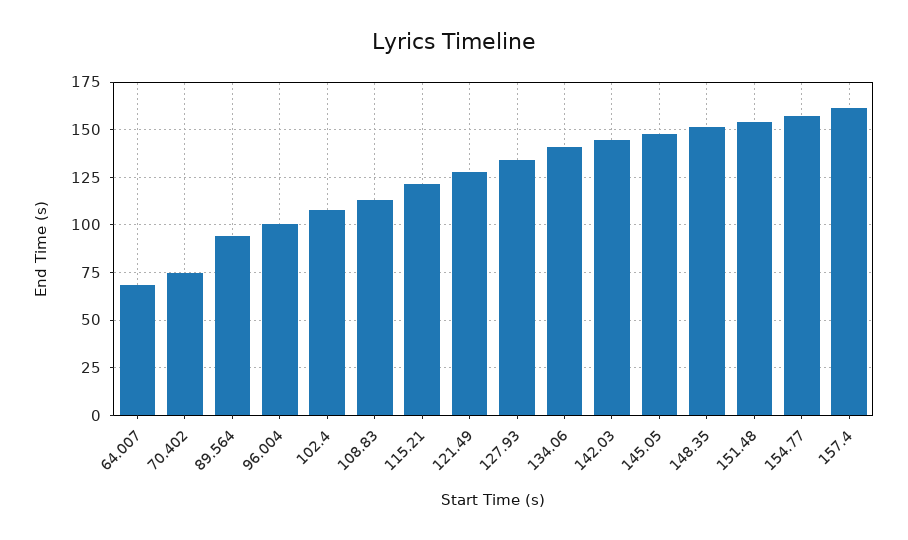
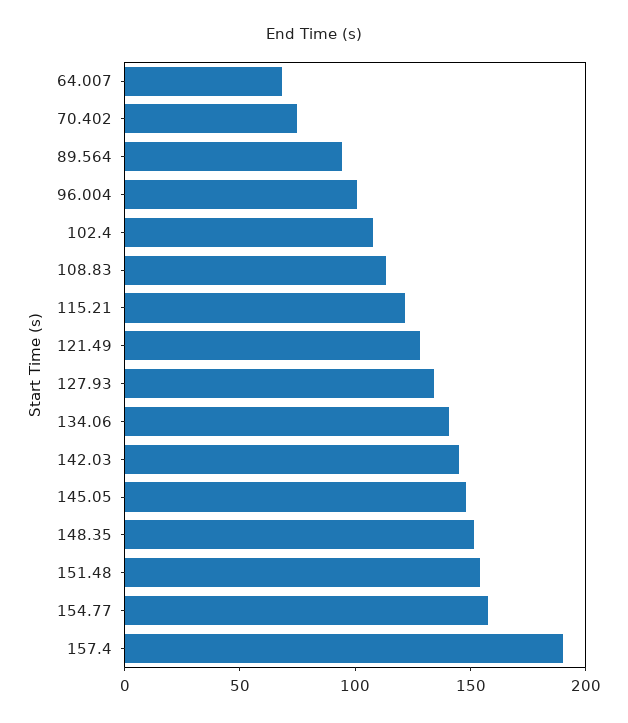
  {
    "64.007": 70,
    "70.402": 75,
    "89.564": 95,
    "96.004": 100,
    "102.4": 110,
    "108.83": 115,
    "115.21": 120,
    "121.49": 130,
    "127.93": 135,
    "134.06": 140,
    "142.03": 145,
    "145.05": 150,
    "148.35": 150,
    "151.48": 155,
    "154.77": 155,
-   "157.4": 160
+   "157.4": 190
  }

